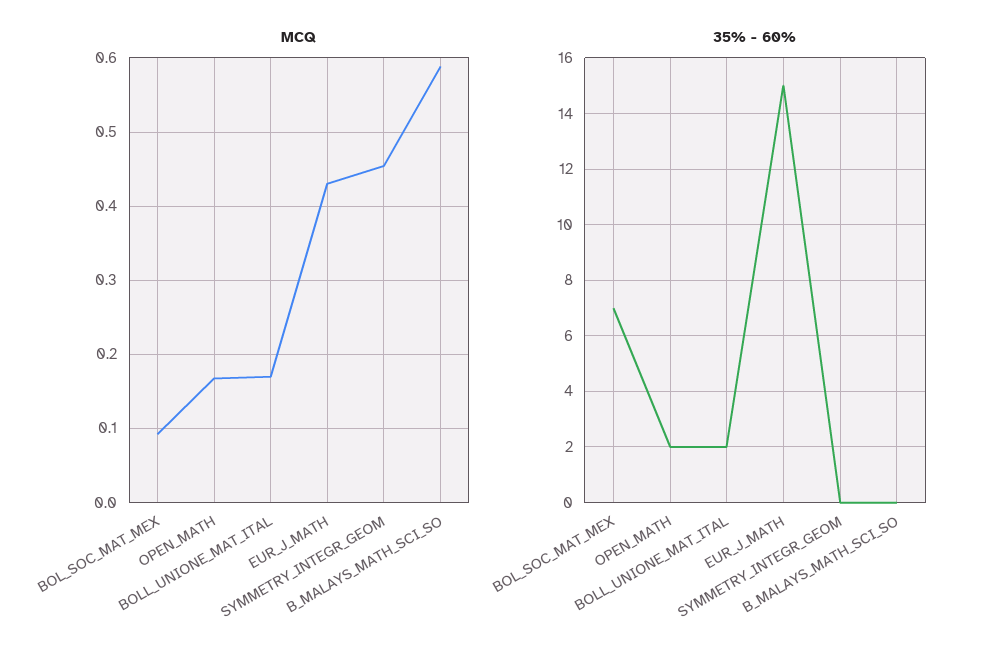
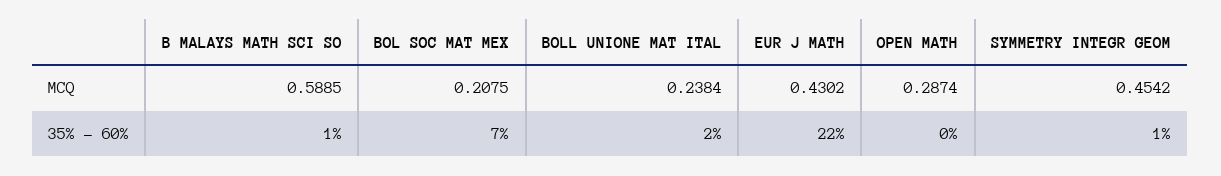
  {
    "MCQ": {
-     "BOL_SOC_MAT_MEX": 0.09,
+     "BOL_SOC_MAT_MEX": 0.2075,
-     "OPEN_MATH": 0.17,
+     "OPEN_MATH": 0.2874,
-     "BOLL_UNIONE_MAT_ITAL": 0.17,
+     "BOLL_UNIONE_MAT_ITAL": 0.2384,
      "EUR_J_MATH": 0.4302,
      "SYMMETRY_INTEGR_GEOM": 0.4542,
      "B_MALAYS_MATH_SCI_SO": 0.5885
    },
    "35% - 60%": {
      "BOL_SOC_MAT_MEX": 7,
-     "OPEN_MATH": 2,
+     "OPEN_MATH": 0,
      "BOLL_UNIONE_MAT_ITAL": 2,
-     "EUR_J_MATH": 15,
+     "EUR_J_MATH": 22,
-     "SYMMETRY_INTEGR_GEOM": 0,
+     "SYMMETRY_INTEGR_GEOM": 1,
-     "B_MALAYS_MATH_SCI_SO": 0
+     "B_MALAYS_MATH_SCI_SO": 1
    }
  }

